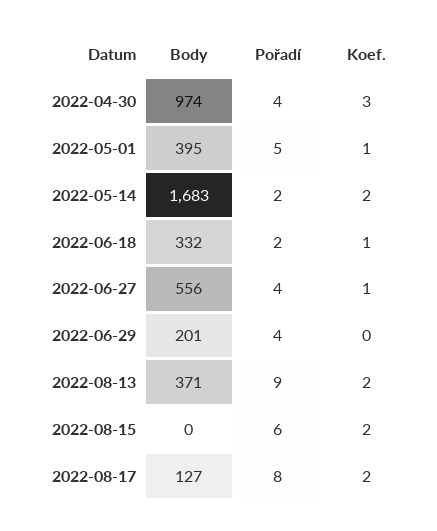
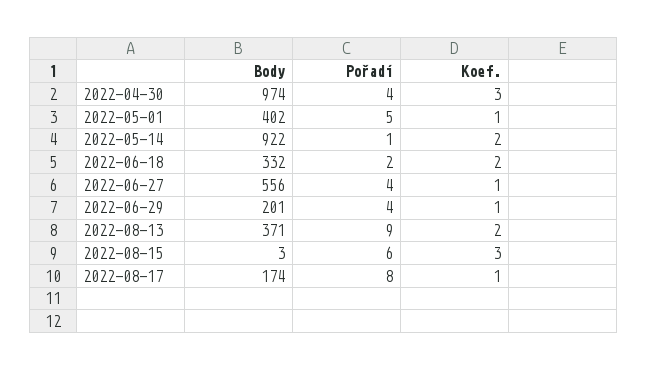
  {
    "Body": {
      "2022-04-30": 974,
-     "2022-05-01": 395,
+     "2022-05-01": 402,
-     "2022-05-14": 1683,
+     "2022-05-14": 922,
      "2022-06-18": 332,
      "2022-06-27": 556,
      "2022-06-29": 201,
      "2022-08-13": 371,
-     "2022-08-15": 0,
+     "2022-08-15": 3,
-     "2022-08-17": 127
+     "2022-08-17": 174
    },
    "Pořadí": {
      "2022-04-30": 4,
      "2022-05-01": 5,
-     "2022-05-14": 2,
+     "2022-05-14": 1,
      "2022-06-18": 2,
      "2022-06-27": 4,
      "2022-06-29": 4,
      "2022-08-13": 9,
      "2022-08-15": 6,
      "2022-08-17": 8
    },
    "Koef.": {
      "2022-04-30": 3,
      "2022-05-01": 1,
      "2022-05-14": 2,
-     "2022-06-18": 1,
+     "2022-06-18": 2,
      "2022-06-27": 1,
-     "2022-06-29": 0,
+     "2022-06-29": 1,
      "2022-08-13": 2,
-     "2022-08-15": 2,
+     "2022-08-15": 3,
-     "2022-08-17": 2
+     "2022-08-17": 1
    }
  }

